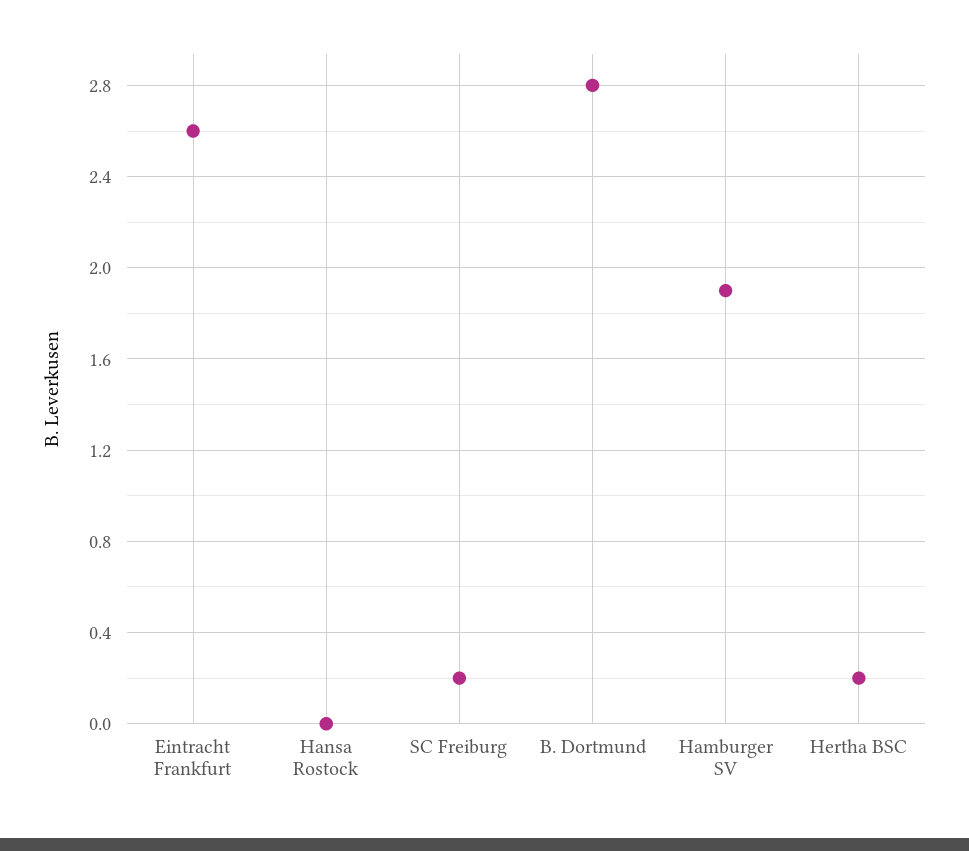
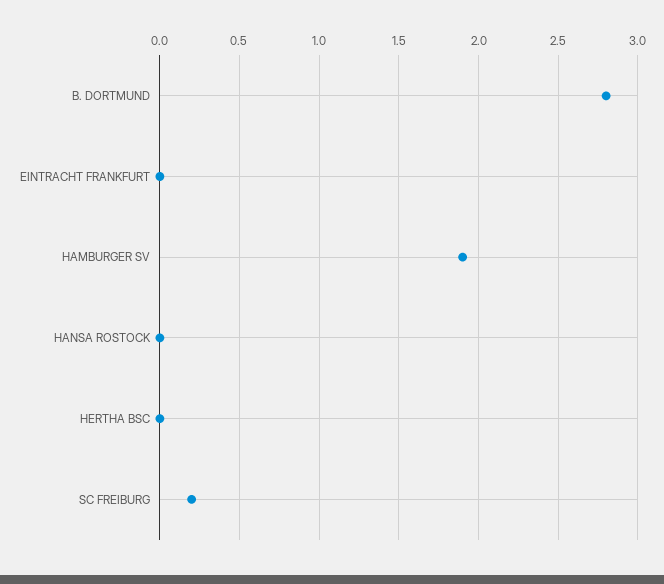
  {
-   "Eintracht Frankfurt": 2.6,
+   "Eintracht Frankfurt": 0,
    "Hansa Rostock": 0,
    "SC Freiburg": 0.2,
    "B. Dortmund": 2.8,
    "Hamburger SV": 1.9,
-   "Hertha BSC": 0.2
+   "Hertha BSC": 0
  }

